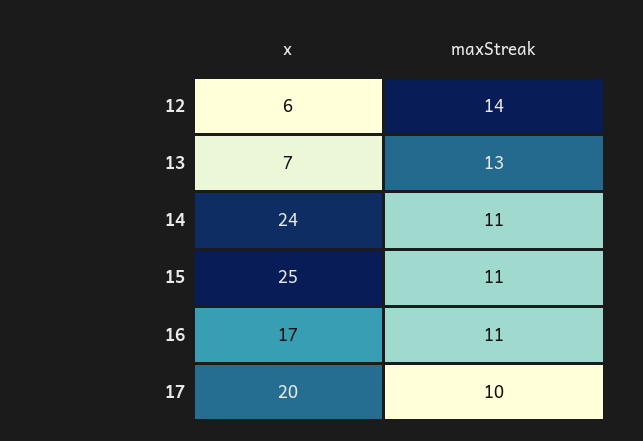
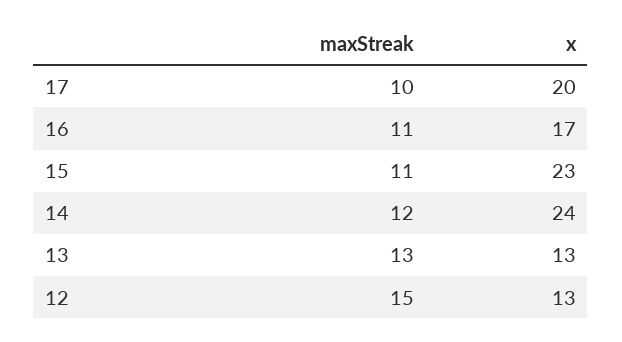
  {
    "x": {
-     "12": 6,
+     "12": 13,
-     "13": 7,
+     "13": 13,
      "14": 24,
-     "15": 25,
+     "15": 23,
      "16": 17,
      "17": 20
    },
    "maxStreak": {
-     "12": 14,
+     "12": 15,
      "13": 13,
-     "14": 11,
+     "14": 12,
      "15": 11,
      "16": 11,
      "17": 10
    }
  }

